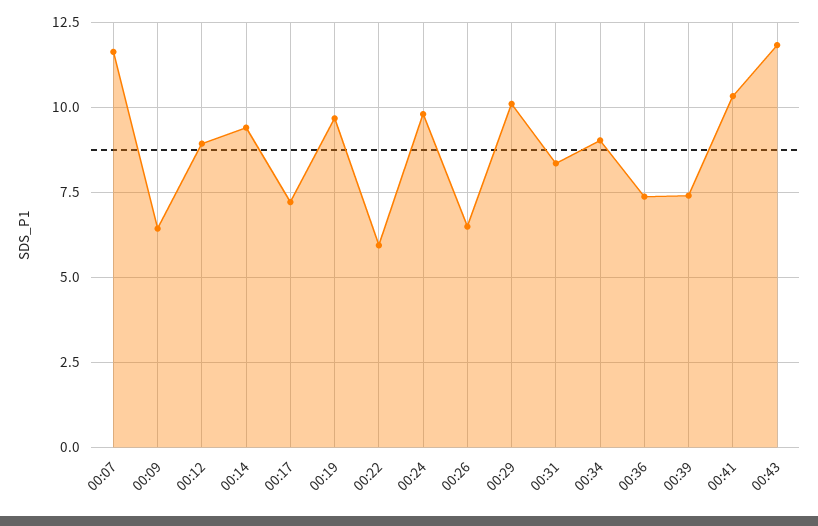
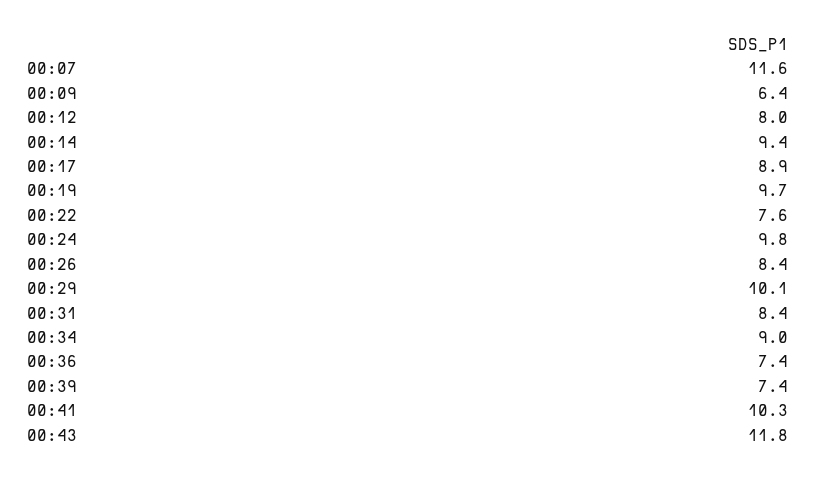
  {
    "00:07": 11.6,
    "00:09": 6.4,
-   "00:12": 9,
+   "00:12": 8,
    "00:14": 9.4,
-   "00:17": 7.25,
+   "00:17": 8.9,
    "00:19": 9.7,
-   "00:22": 6,
+   "00:22": 7.6,
    "00:24": 9.8,
-   "00:26": 6.5,
+   "00:26": 8.4,
    "00:29": 10.1,
    "00:31": 8.4,
    "00:34": 9,
    "00:36": 7.4,
    "00:39": 7.4,
    "00:41": 10.3,
    "00:43": 11.8
  }

